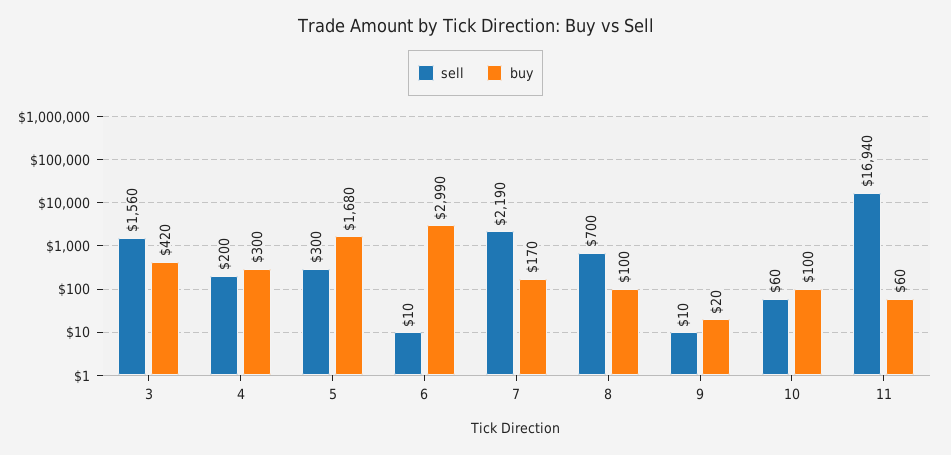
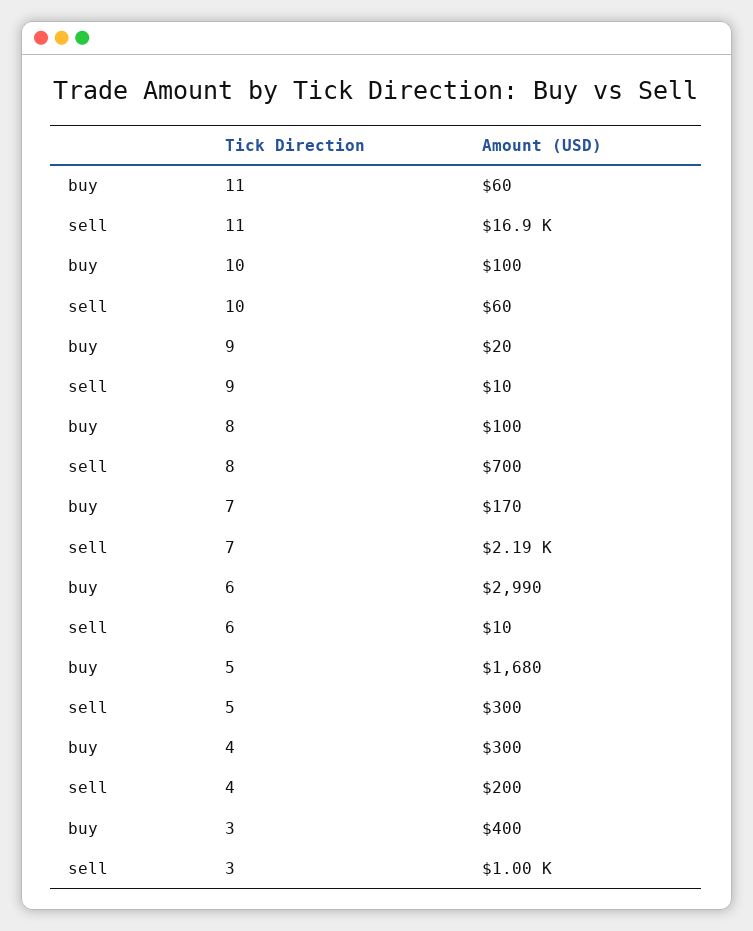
  {
    "sell": {
-     "3": 1560,
+     "3": 1000,
      "4": 200,
      "5": 300,
      "6": 10,
      "7": 2190,
      "8": 700,
      "9": 10,
      "10": 60,
      "11": 16940
    },
    "buy": {
-     "3": 420,
+     "3": 400,
      "4": 300,
      "5": 1680,
      "6": 2990,
      "7": 170,
      "8": 100,
      "9": 20,
      "10": 100,
      "11": 60
    }
  }

